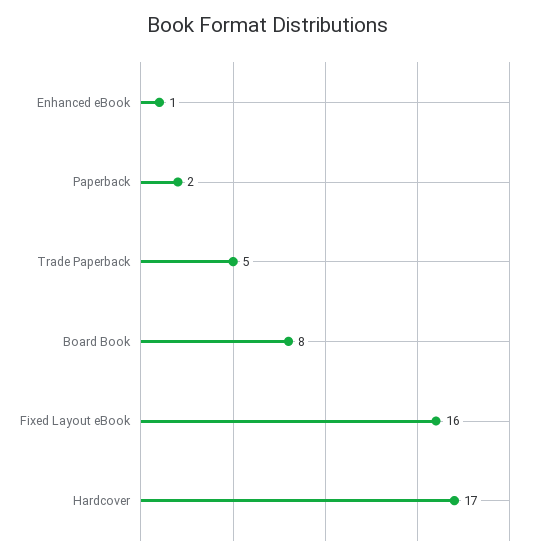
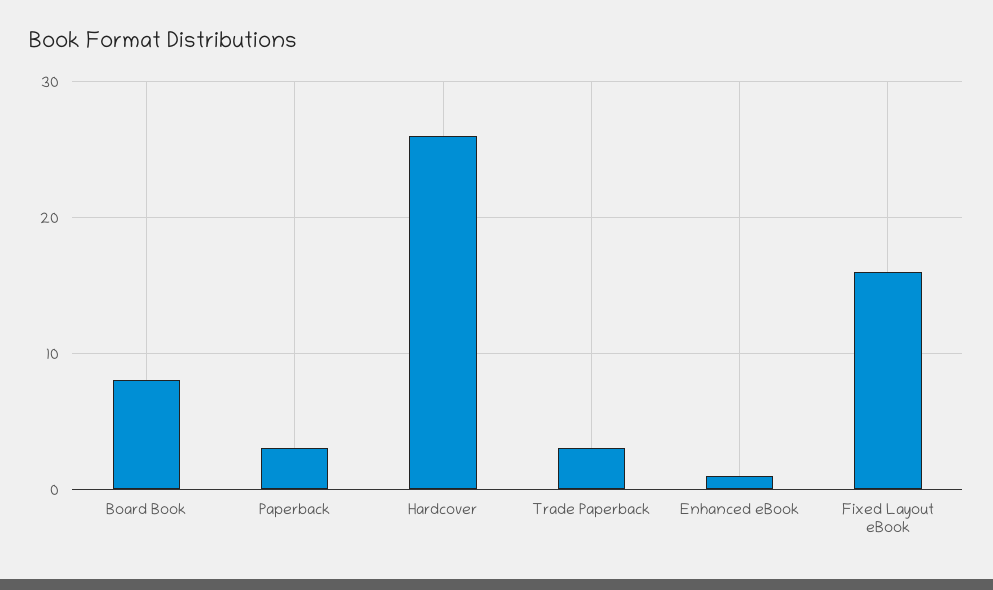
  {
    "Enhanced eBook": 1,
-   "Paperback": 2,
+   "Paperback": 3,
-   "Trade Paperback": 5,
+   "Trade Paperback": 3,
    "Board Book": 8,
    "Fixed Layout eBook": 16,
-   "Hardcover": 17
+   "Hardcover": 26
  }

